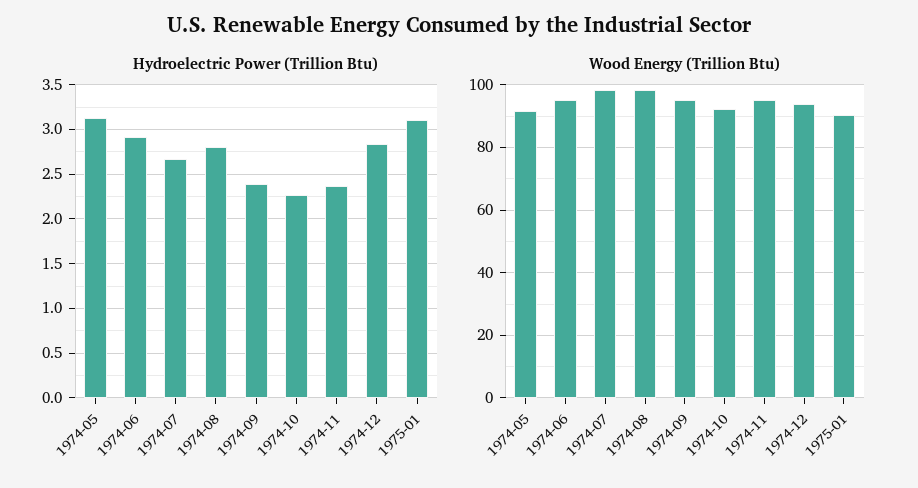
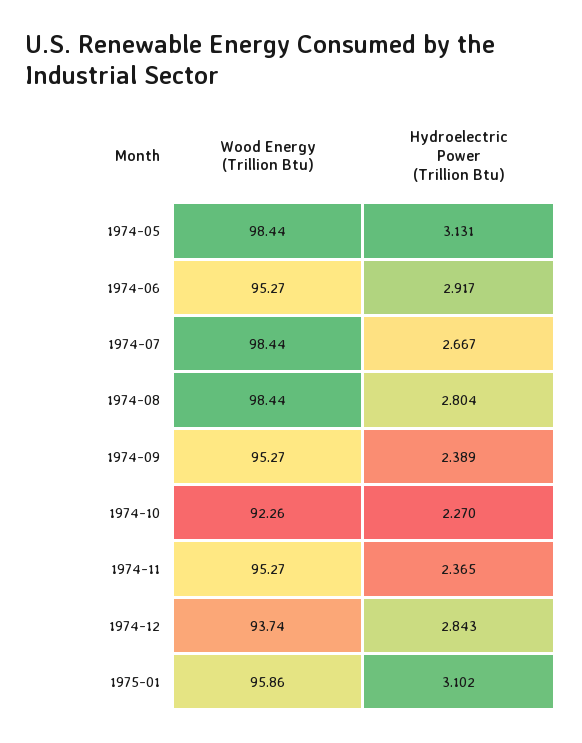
  {
    "Hydroelectric Power (Trillion Btu)": {
      "1974-05": 3.131,
      "1974-06": 2.917,
      "1974-07": 2.667,
      "1974-08": 2.804,
      "1974-09": 2.389,
      "1974-10": 2.27,
      "1974-11": 2.365,
      "1974-12": 2.843,
      "1975-01": 3.102
    },
    "Wood Energy (Trillion Btu)": {
-     "1974-05": 92,
+     "1974-05": 98.44,
      "1974-06": 95.27,
      "1974-07": 98.44,
      "1974-08": 98.44,
      "1974-09": 95.27,
      "1974-10": 92.26,
      "1974-11": 95.27,
      "1974-12": 93.74,
-     "1975-01": 90
+     "1975-01": 95.86
    }
  }

